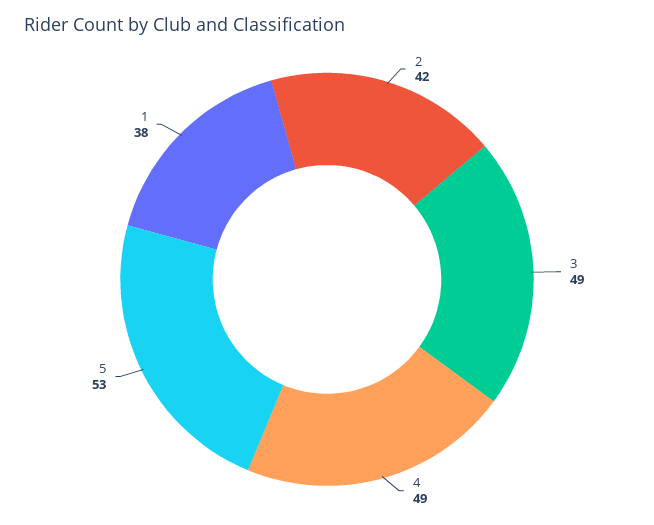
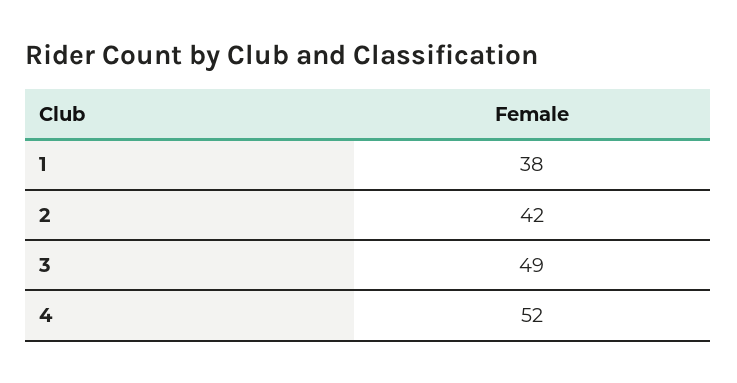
  {
    "2": 42,
    "3": 49,
-   "4": 49,
+   "4": 52,
-   "5": 53,
    "1": 38
  }

